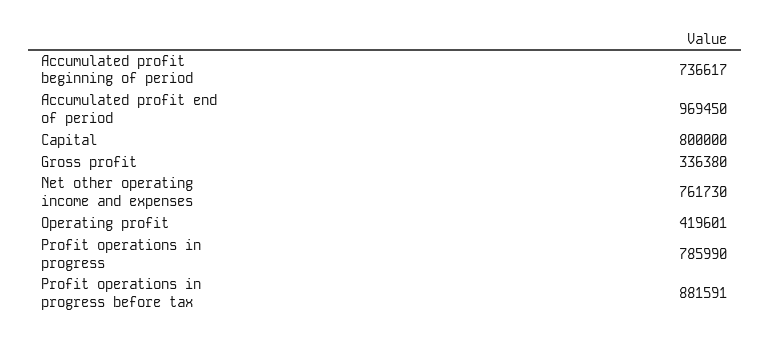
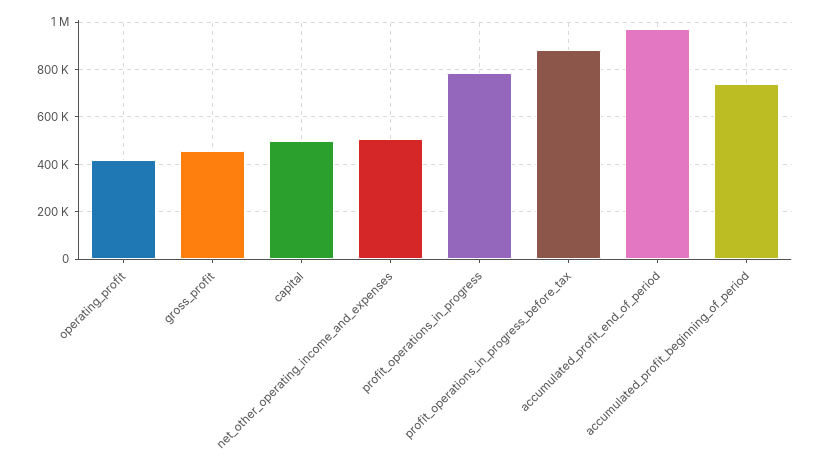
  {
    "Accumulated profit beginning of period": 736617,
    "Accumulated profit end of period": 969450,
-   "Capital": 800000,
+   "Capital": 500000,
-   "Gross profit": 336380,
+   "Gross profit": 450000,
-   "Net other operating income and expenses": 761730,
+   "Net other operating income and expenses": 500000,
    "Operating profit": 419601,
    "Profit operations in progress": 785990,
    "Profit operations in progress before tax": 881591
  }

